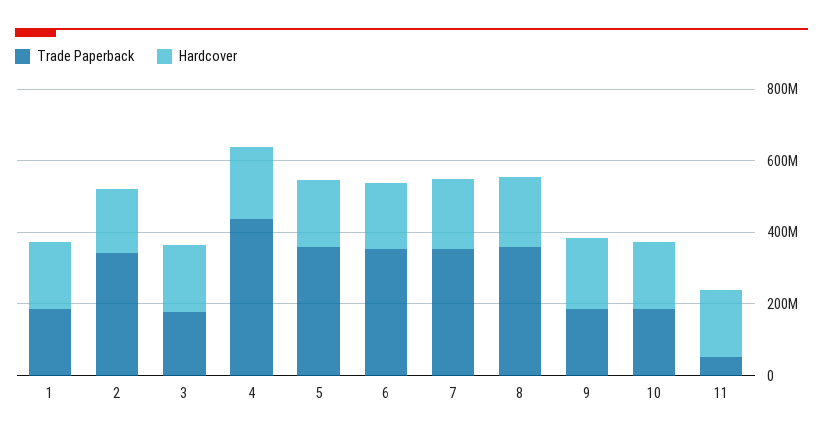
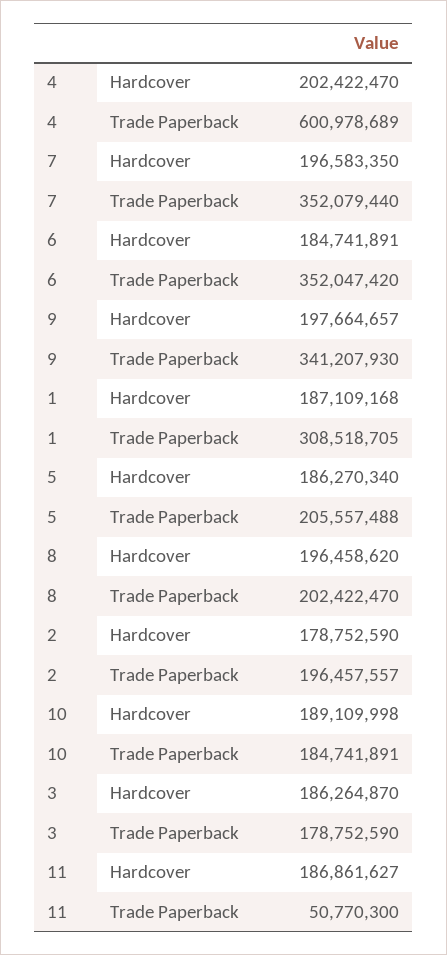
  {
    "Trade Paperback": {
-     "1": 200000000,
+     "1": 308518705,
-     "2": 350000000,
+     "2": 196457557,
      "3": 178752590,
-     "4": 450000000,
+     "4": 600978689,
-     "5": 350000000,
+     "5": 205557488,
      "6": 352047420,
      "7": 352079440,
-     "8": 350000000,
+     "8": 202422470,
-     "9": 200000000,
+     "9": 341207930,
      "10": 184741891,
      "11": 50770300
    },
    "Hardcover": {
      "1": 187109168,
      "2": 178752590,
      "3": 186264870,
      "4": 202422470,
      "5": 186270340,
      "6": 184741891,
      "7": 196583350,
      "8": 196458620,
      "9": 197664657,
      "10": 189109998,
      "11": 186861627
    }
  }

